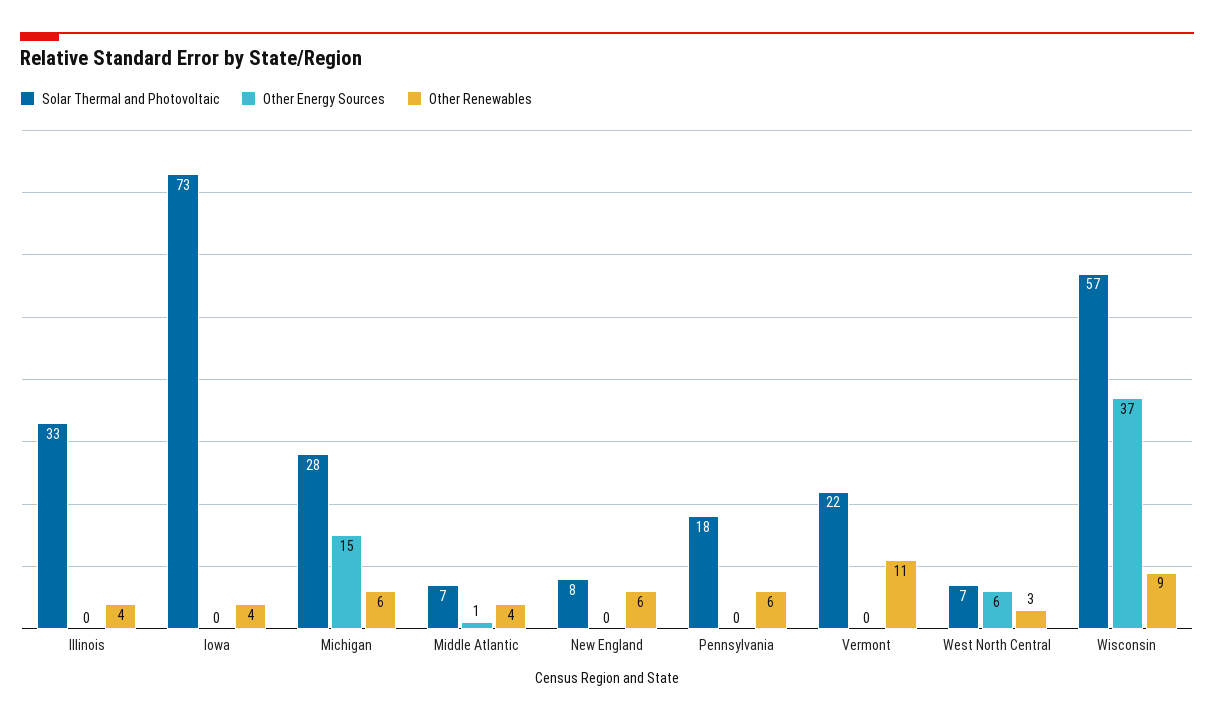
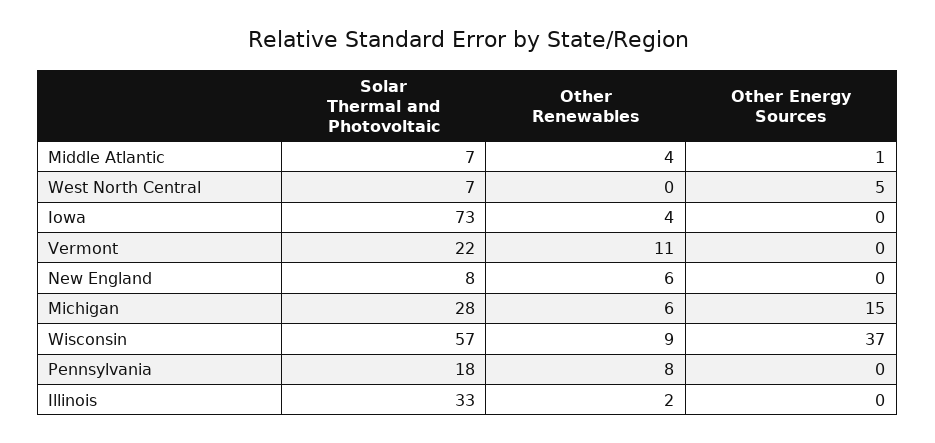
  {
    "Solar Thermal and Photovoltaic": {
      "Illinois": 33,
      "Iowa": 73,
      "Michigan": 28,
      "Middle Atlantic": 7,
      "New England": 8,
      "Pennsylvania": 18,
      "Vermont": 22,
      "West North Central": 7,
      "Wisconsin": 57
    },
    "Other Energy Sources": {
      "Illinois": 0,
      "Iowa": 0,
      "Michigan": 15,
      "Middle Atlantic": 1,
      "New England": 0,
      "Pennsylvania": 0,
      "Vermont": 0,
-     "West North Central": 6,
+     "West North Central": 5,
      "Wisconsin": 37
    },
    "Other Renewables": {
-     "Illinois": 4,
+     "Illinois": 2,
      "Iowa": 4,
      "Michigan": 6,
      "Middle Atlantic": 4,
      "New England": 6,
-     "Pennsylvania": 6,
+     "Pennsylvania": 8,
      "Vermont": 11,
-     "West North Central": 3,
+     "West North Central": 0,
      "Wisconsin": 9
    }
  }

